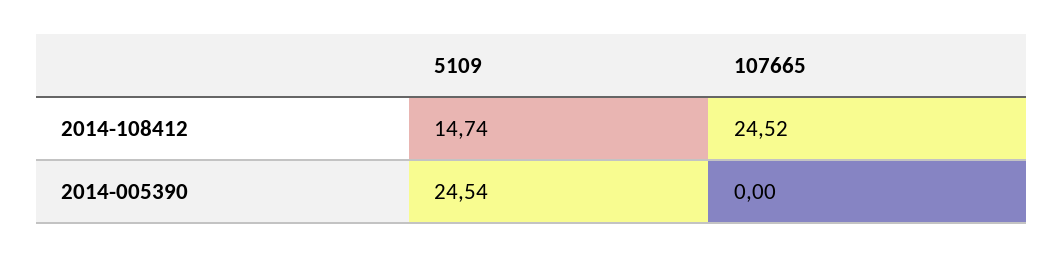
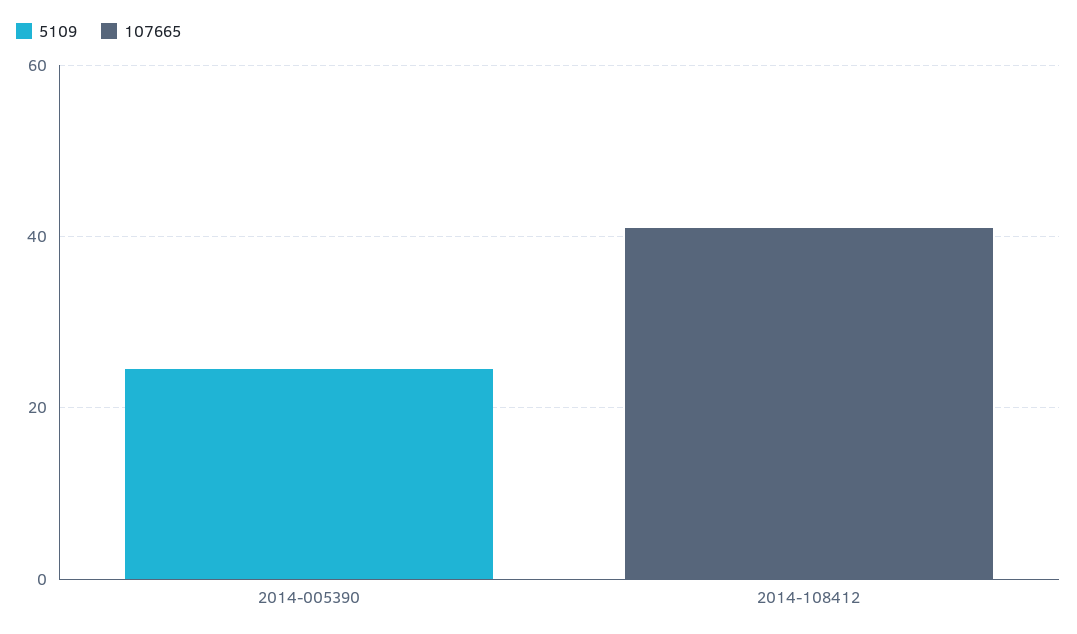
  {
    "5109": {
-     "2014-108412": 14.74,
+     "2014-108412": 0,
      "2014-005390": 24.54
    },
    "107665": {
-     "2014-108412": 24.52,
+     "2014-108412": 40,
      "2014-005390": 0
    }
  }

